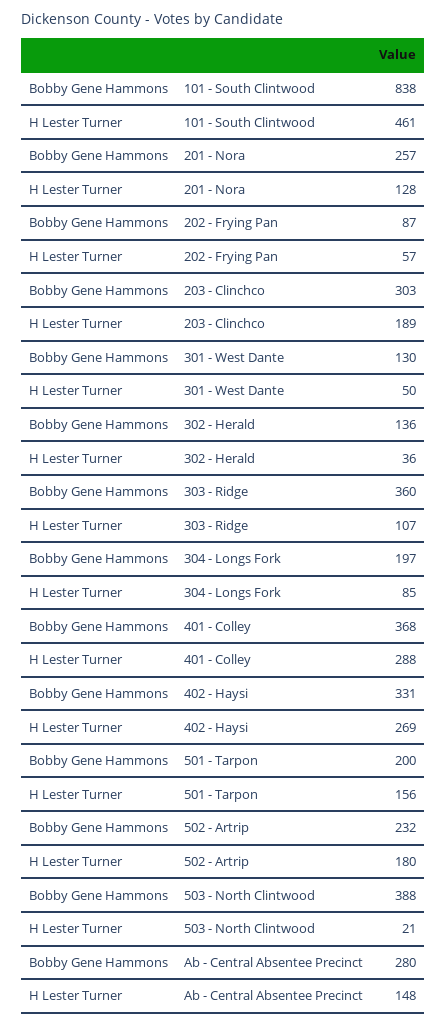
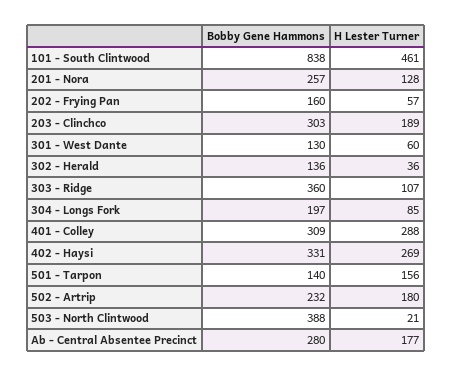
  {
    "Bobby Gene Hammons": {
      "101 - South Clintwood": 838,
      "201 - Nora": 257,
-     "202 - Frying Pan": 87,
+     "202 - Frying Pan": 160,
      "203 - Clinchco": 303,
      "301 - West Dante": 130,
      "302 - Herald": 136,
      "303 - Ridge": 360,
      "304 - Longs Fork": 197,
-     "401 - Colley": 368,
+     "401 - Colley": 309,
      "402 - Haysi": 331,
-     "501 - Tarpon": 200,
+     "501 - Tarpon": 140,
      "502 - Artrip": 232,
      "503 - North Clintwood": 388,
      "Ab - Central Absentee Precinct": 280
    },
    "H Lester Turner": {
      "101 - South Clintwood": 461,
      "201 - Nora": 128,
      "202 - Frying Pan": 57,
      "203 - Clinchco": 189,
-     "301 - West Dante": 50,
+     "301 - West Dante": 60,
      "302 - Herald": 36,
      "303 - Ridge": 107,
      "304 - Longs Fork": 85,
      "401 - Colley": 288,
      "402 - Haysi": 269,
      "501 - Tarpon": 156,
      "502 - Artrip": 180,
      "503 - North Clintwood": 21,
-     "Ab - Central Absentee Precinct": 148
+     "Ab - Central Absentee Precinct": 177
    }
  }

